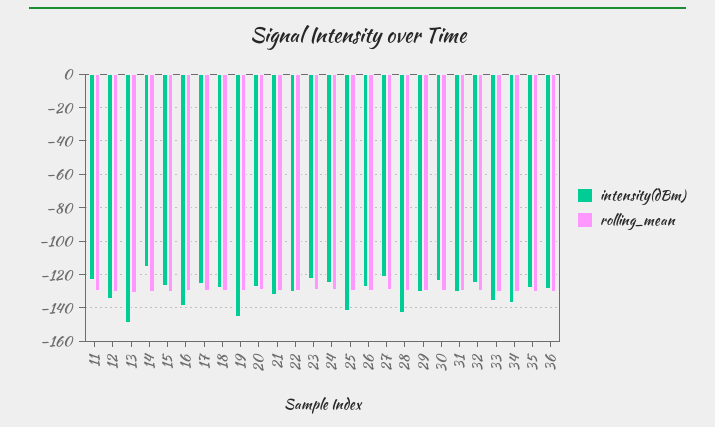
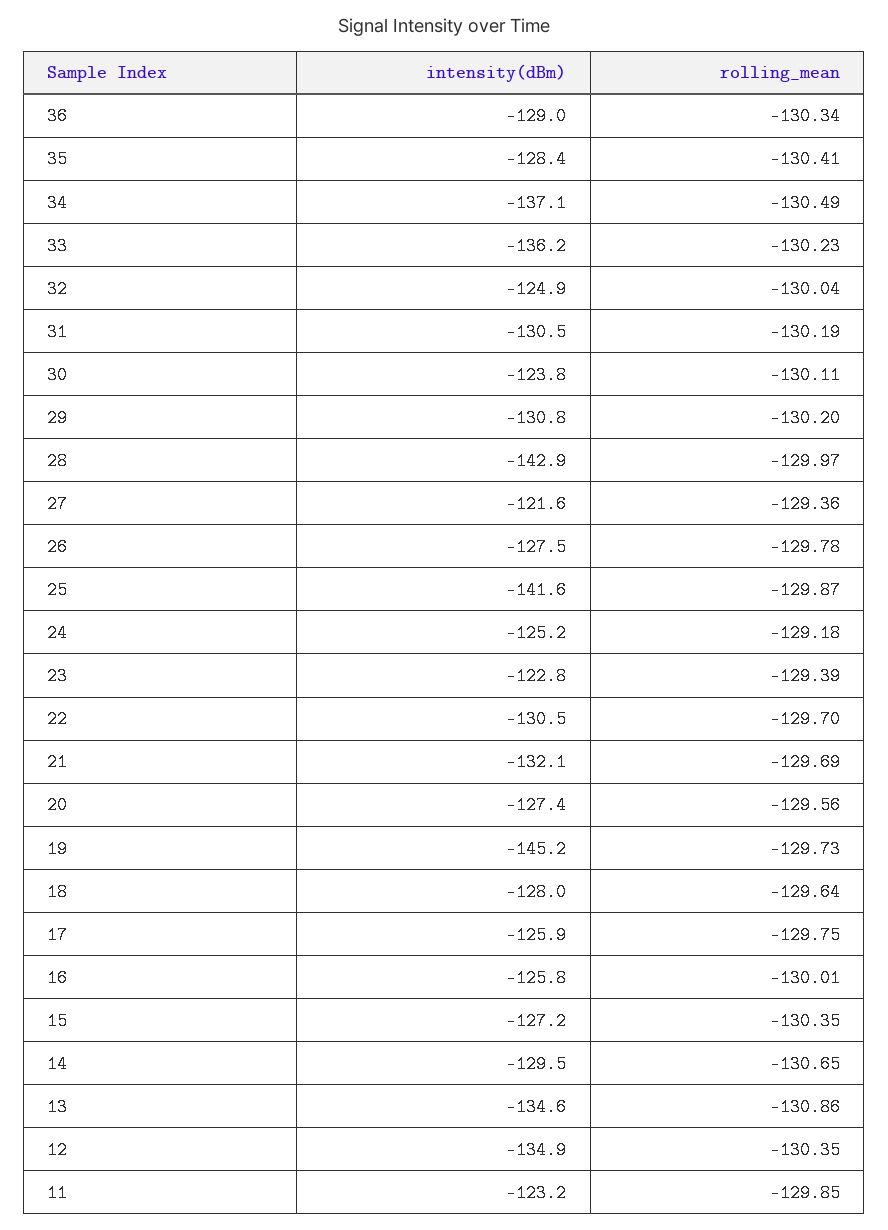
  {
    "intensity(dBm)": {
      "11": -123.2,
      "12": -134.9,
-     "13": -150,
+     "13": -134.6,
-     "14": -115,
+     "14": -129.5,
      "15": -127.2,
-     "16": -140,
+     "16": -125.8,
      "17": -125.9,
      "18": -128,
      "19": -145.2,
      "20": -127.4,
      "21": -132.1,
      "22": -130.5,
      "23": -122.8,
      "24": -125.2,
      "25": -141.6,
      "26": -127.5,
      "27": -121.6,
      "28": -142.9,
      "29": -130.8,
      "30": -123.8,
      "31": -130.5,
      "32": -124.9,
      "33": -136.2,
      "34": -137.1,
      "35": -128.4,
      "36": -129
    },
    "rolling_mean": {
      "11": -129.85,
      "12": -130.35,
      "13": -130.86,
      "14": -130.65,
      "15": -130.35,
      "16": -130.01,
      "17": -129.75,
      "18": -129.64,
      "19": -129.73,
      "20": -129.56,
      "21": -129.69,
      "22": -129.7,
      "23": -129.39,
      "24": -129.18,
      "25": -129.87,
      "26": -129.78,
      "27": -129.36,
      "28": -129.97,
      "29": -130.2,
      "30": -130.11,
      "31": -130.19,
      "32": -130.04,
      "33": -130.23,
      "34": -130.49,
      "35": -130.41,
      "36": -130.34
    }
  }

